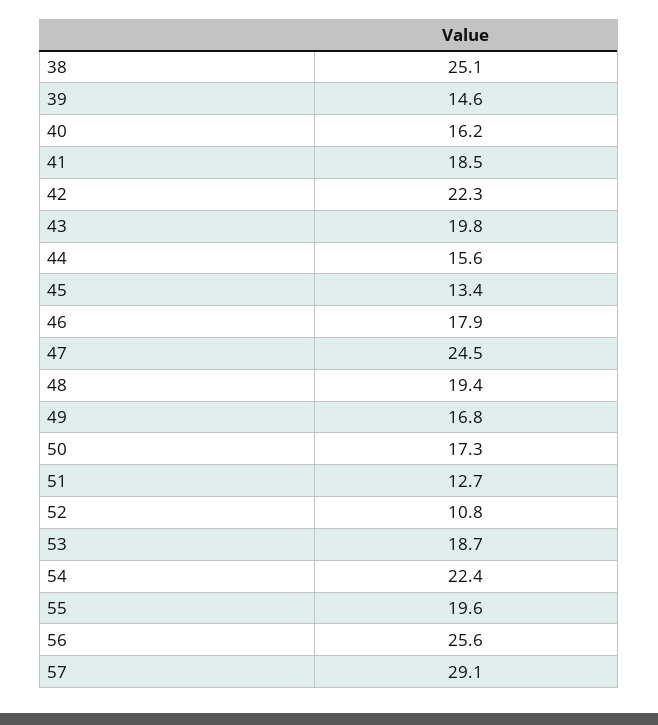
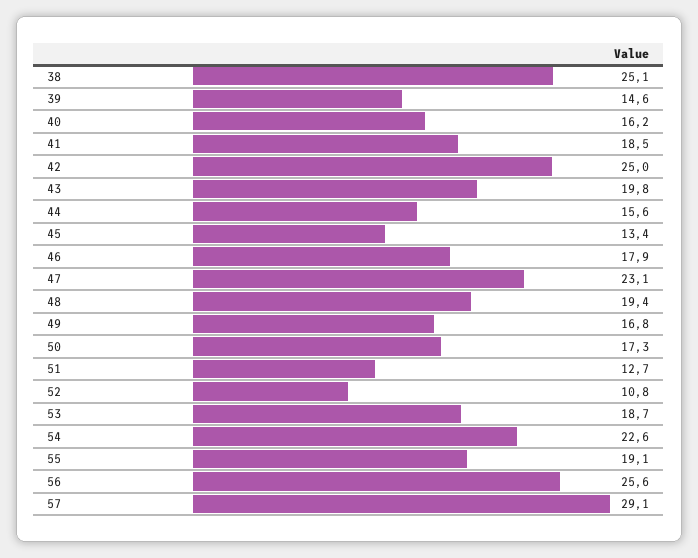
  {
    "38": 25.1,
    "39": 14.6,
    "40": 16.2,
    "41": 18.5,
-   "42": 22.3,
+   "42": 25,
    "43": 19.8,
    "44": 15.6,
    "45": 13.4,
    "46": 17.9,
-   "47": 24.5,
+   "47": 23.1,
    "48": 19.4,
    "49": 16.8,
    "50": 17.3,
    "51": 12.7,
    "52": 10.8,
    "53": 18.7,
-   "54": 22.4,
+   "54": 22.6,
-   "55": 19.6,
+   "55": 19.1,
    "56": 25.6,
    "57": 29.1
  }

